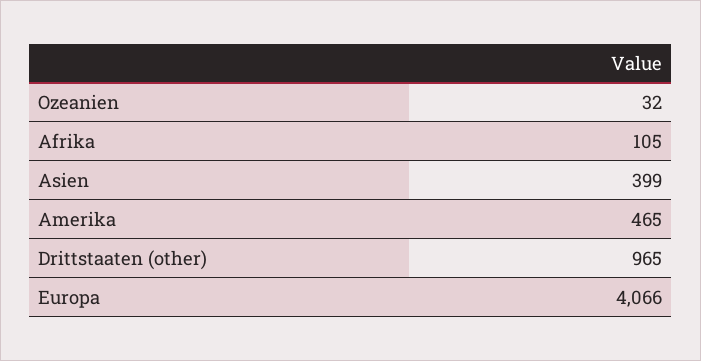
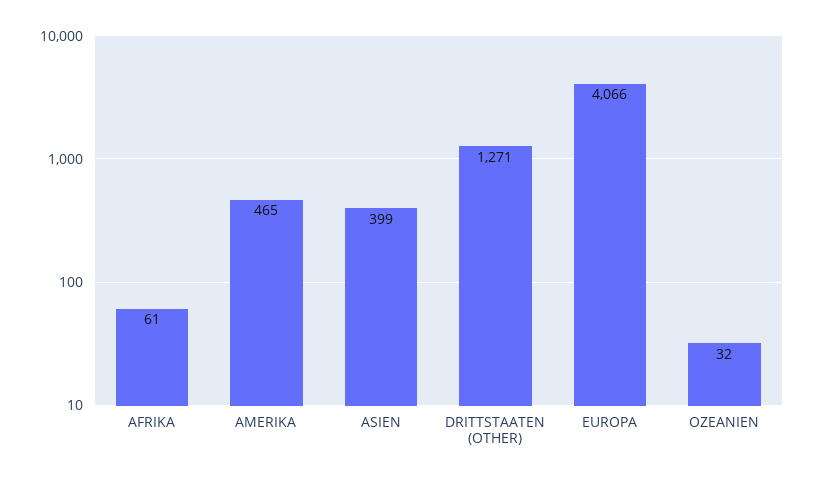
  {
    "Ozeanien": 32,
-   "Afrika": 105,
+   "Afrika": 61,
    "Asien": 399,
    "Amerika": 465,
-   "Drittstaaten (other)": 965,
+   "Drittstaaten (other)": 1271,
    "Europa": 4066
  }

